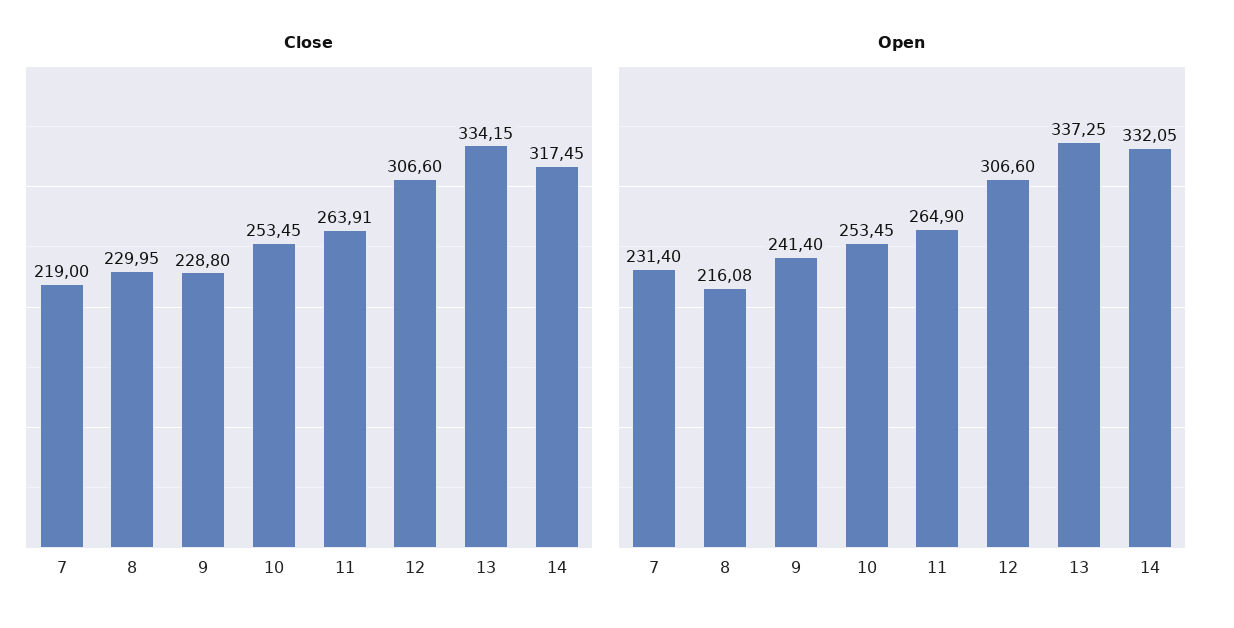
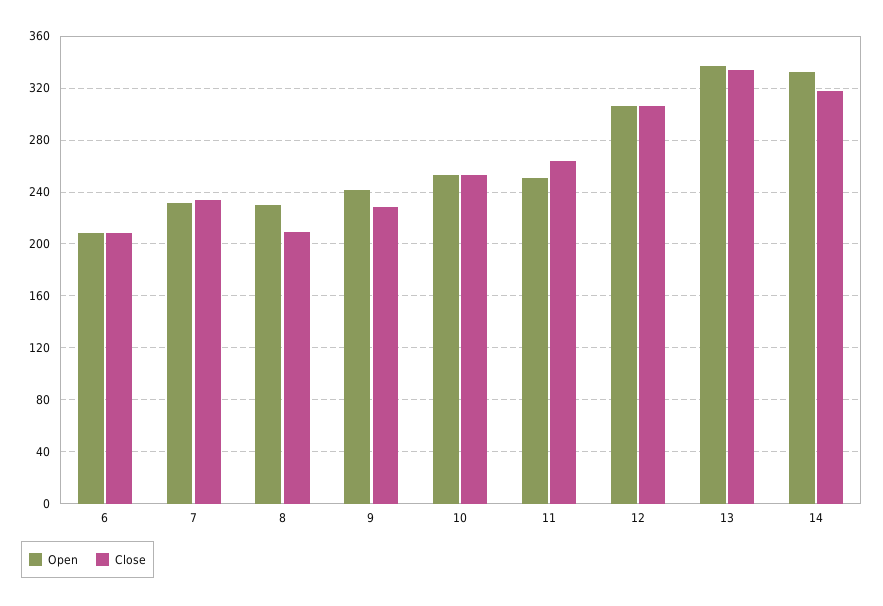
  {
    "Close": {
-     "7": 219,
+     "7": 235,
-     "8": 229.95,
+     "8": 210,
      "9": 228.8,
      "10": 253.45,
      "11": 263.91,
      "12": 306.6,
      "13": 334.15,
-     "14": 317.45
+     "14": 317.45,
+     "6": 210
    },
    "Open": {
      "7": 231.4,
-     "8": 216.08,
+     "8": 230,
      "9": 241.4,
      "10": 253.45,
-     "11": 264.9,
+     "11": 250,
      "12": 306.6,
      "13": 337.25,
-     "14": 332.05
+     "14": 332.05,
+     "6": 210
    }
  }

